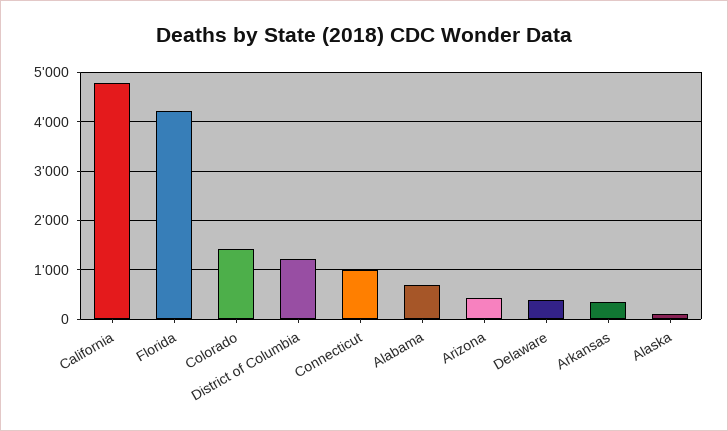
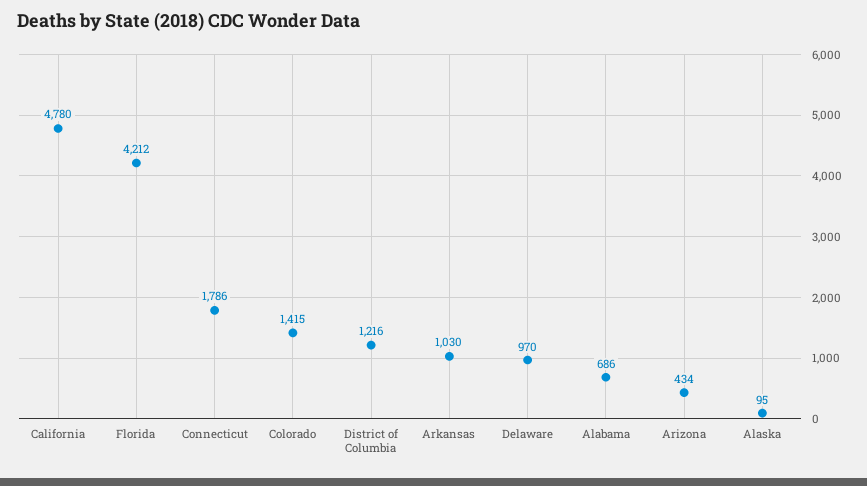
  {
    "California": 4780,
    "Florida": 4212,
    "Colorado": 1415,
    "District of Columbia": 1216,
-   "Connecticut": 1000,
+   "Connecticut": 1786,
    "Alabama": 686,
    "Arizona": 434,
-   "Delaware": 400,
+   "Delaware": 970,
-   "Arkansas": 400,
+   "Arkansas": 1030,
    "Alaska": 95
  }

